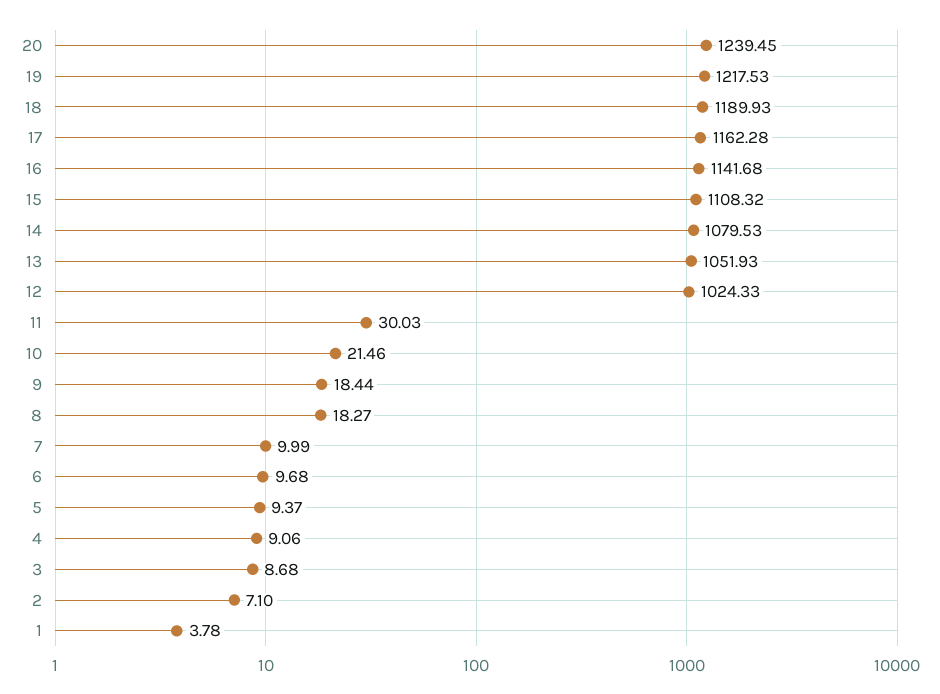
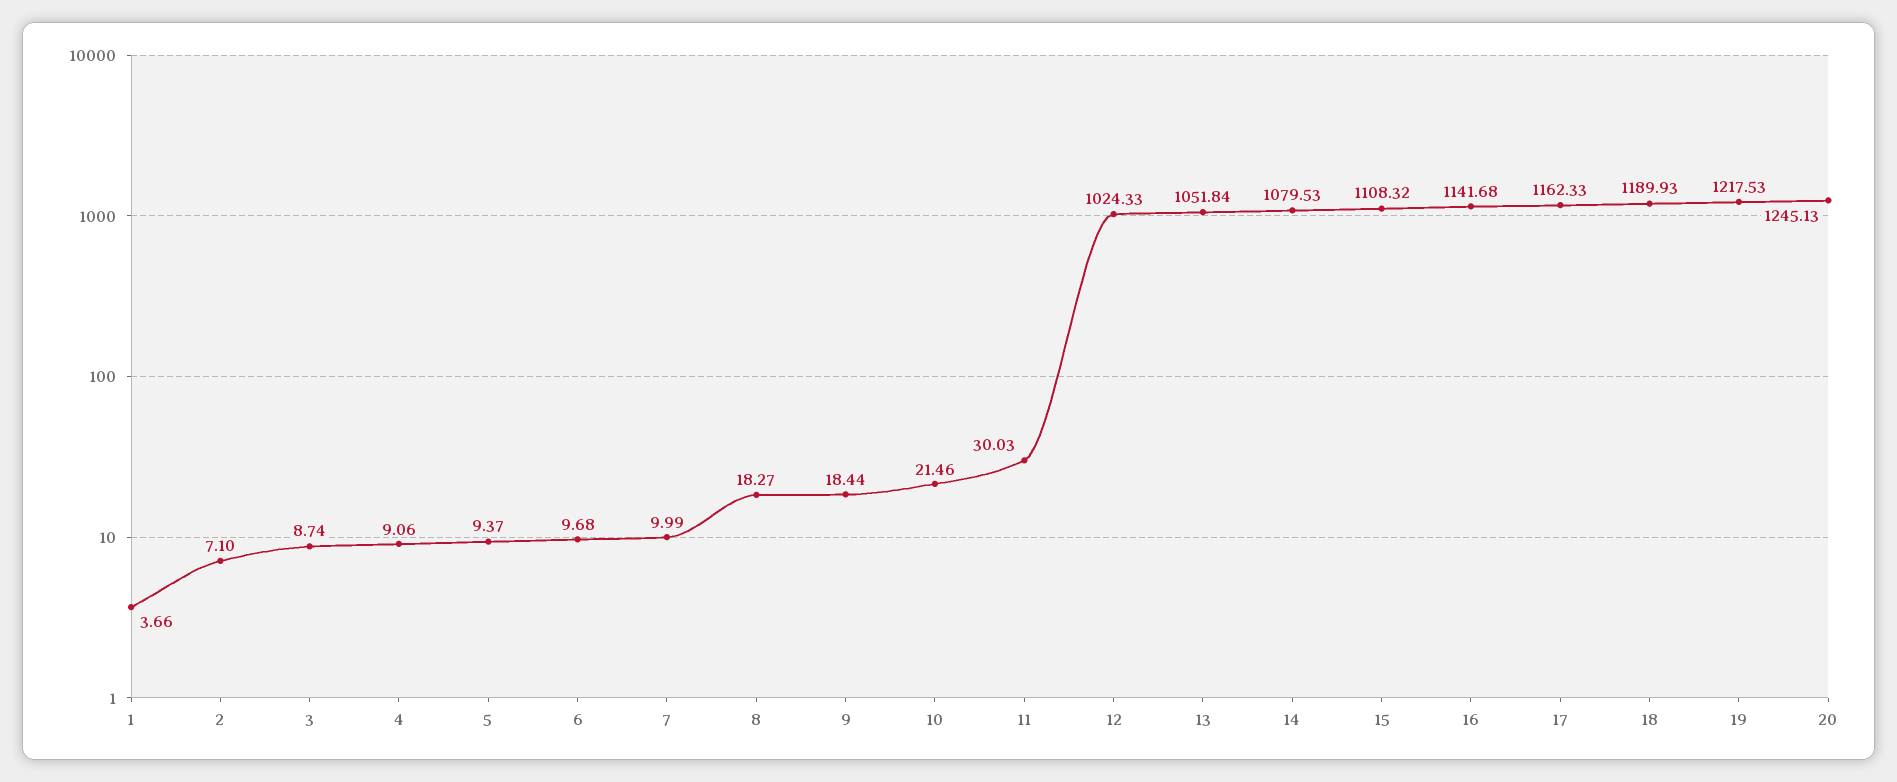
  {
-   "20": 1239.45,
+   "20": 1245.13,
    "19": 1217.53,
    "18": 1189.93,
-   "17": 1162.28,
+   "17": 1162.33,
    "16": 1141.68,
    "15": 1108.32,
    "14": 1079.53,
-   "13": 1051.93,
+   "13": 1051.84,
    "12": 1024.33,
    "11": 30.03,
    "10": 21.46,
    "9": 18.44,
    "8": 18.27,
    "7": 9.99,
    "6": 9.68,
    "5": 9.37,
    "4": 9.06,
-   "3": 8.68,
+   "3": 8.74,
    "2": 7.1,
-   "1": 3.78
+   "1": 3.66
  }

